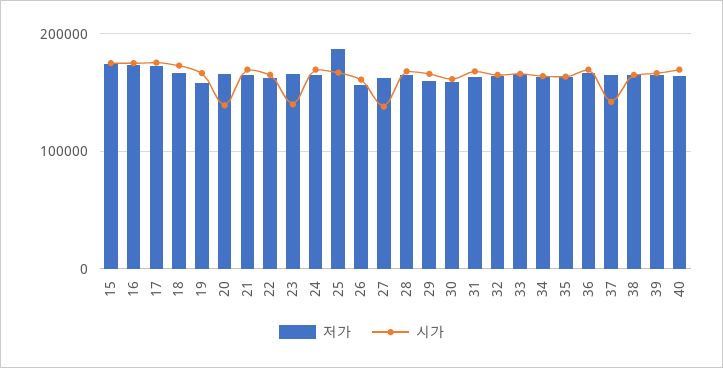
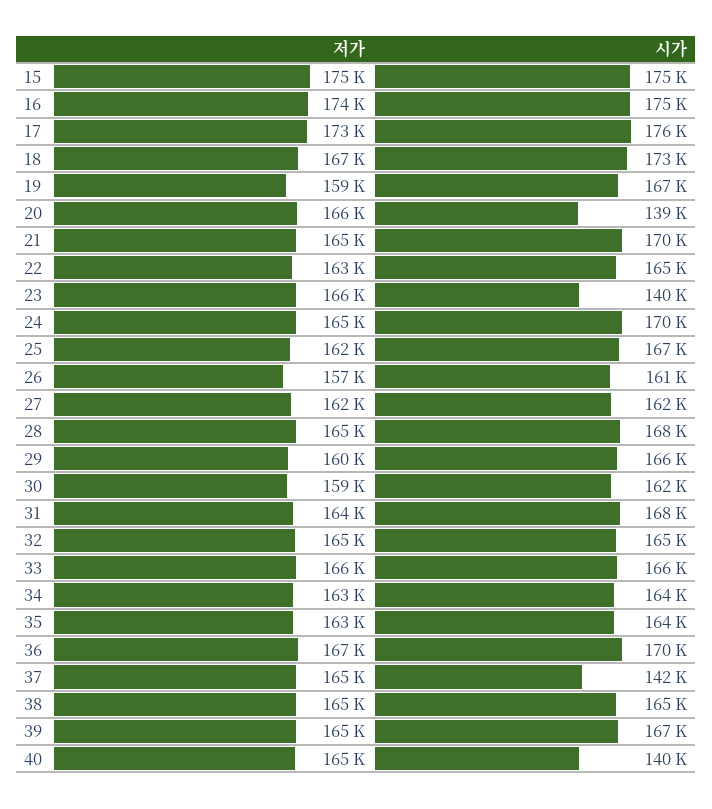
  {
    "저가": {
      "15": 175000,
      "16": 174000,
      "17": 173000,
      "18": 167000,
      "19": 159000,
      "20": 166000,
      "21": 165000,
      "22": 163000,
      "23": 166000,
      "24": 165000,
-     "25": 190000,
+     "25": 162000,
      "26": 157000,
      "27": 162000,
      "28": 165000,
      "29": 160000,
      "30": 159000,
      "31": 164000,
      "32": 165000,
      "33": 166000,
      "34": 163000,
      "35": 163000,
      "36": 167000,
      "37": 165000,
      "38": 165000,
      "39": 165000,
      "40": 165000
    },
    "시가": {
      "15": 175000,
      "16": 175000,
      "17": 176000,
      "18": 173000,
      "19": 167000,
      "20": 139000,
      "21": 170000,
      "22": 165000,
      "23": 140000,
      "24": 170000,
      "25": 167000,
      "26": 161000,
-     "27": 140000,
+     "27": 162000,
      "28": 168000,
      "29": 166000,
      "30": 162000,
      "31": 168000,
      "32": 165000,
      "33": 166000,
      "34": 164000,
      "35": 164000,
      "36": 170000,
      "37": 142000,
      "38": 165000,
      "39": 167000,
-     "40": 170000
+     "40": 140000
    }
  }

